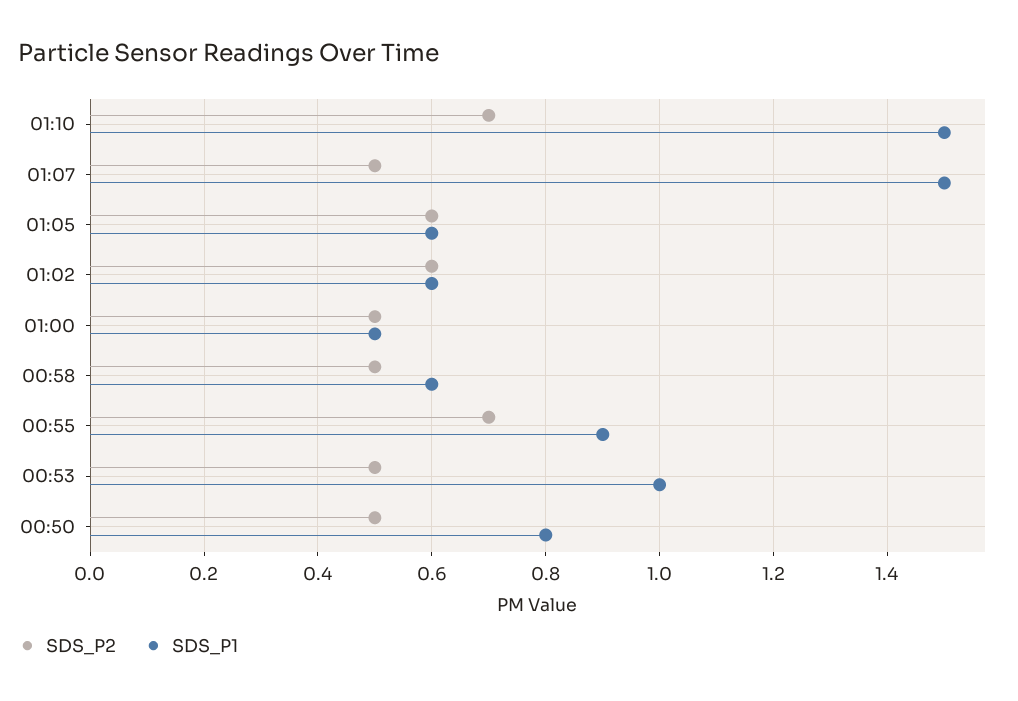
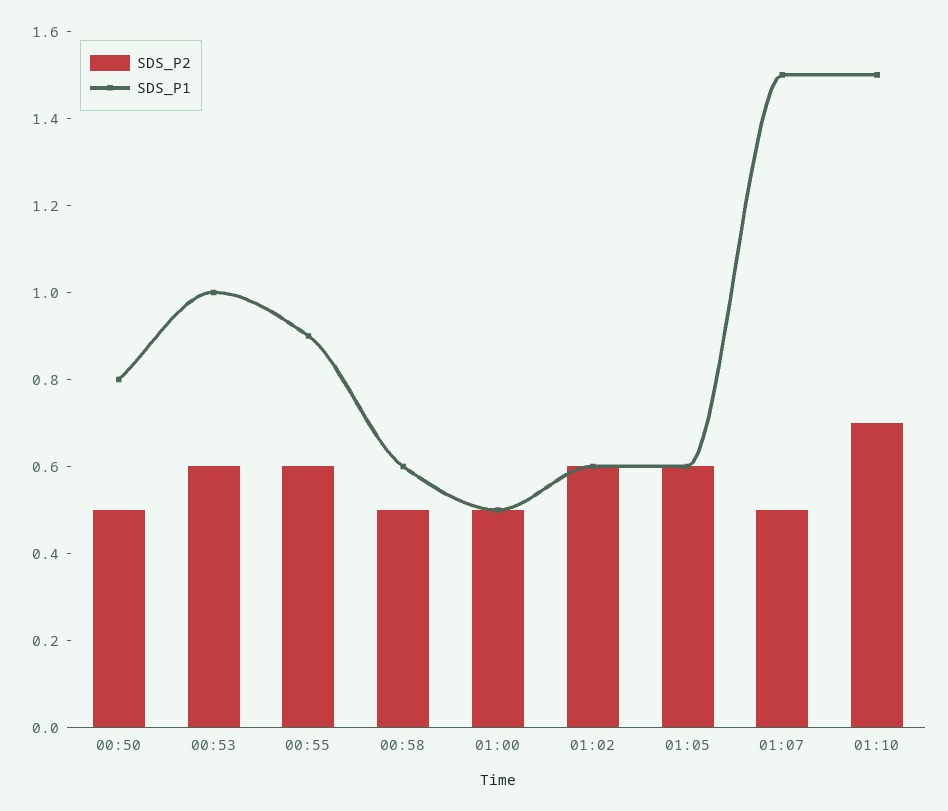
  {
    "SDS_P2": {
      "01:10": 0.7,
      "01:07": 0.5,
      "01:05": 0.6,
      "01:02": 0.6,
      "01:00": 0.5,
      "00:58": 0.5,
-     "00:55": 0.7,
+     "00:55": 0.6,
-     "00:53": 0.5,
+     "00:53": 0.6,
      "00:50": 0.5
    },
    "SDS_P1": {
      "01:10": 1.5,
      "01:07": 1.5,
      "01:05": 0.6,
      "01:02": 0.6,
      "01:00": 0.5,
      "00:58": 0.6,
      "00:55": 0.9,
      "00:53": 1,
      "00:50": 0.8
    }
  }

